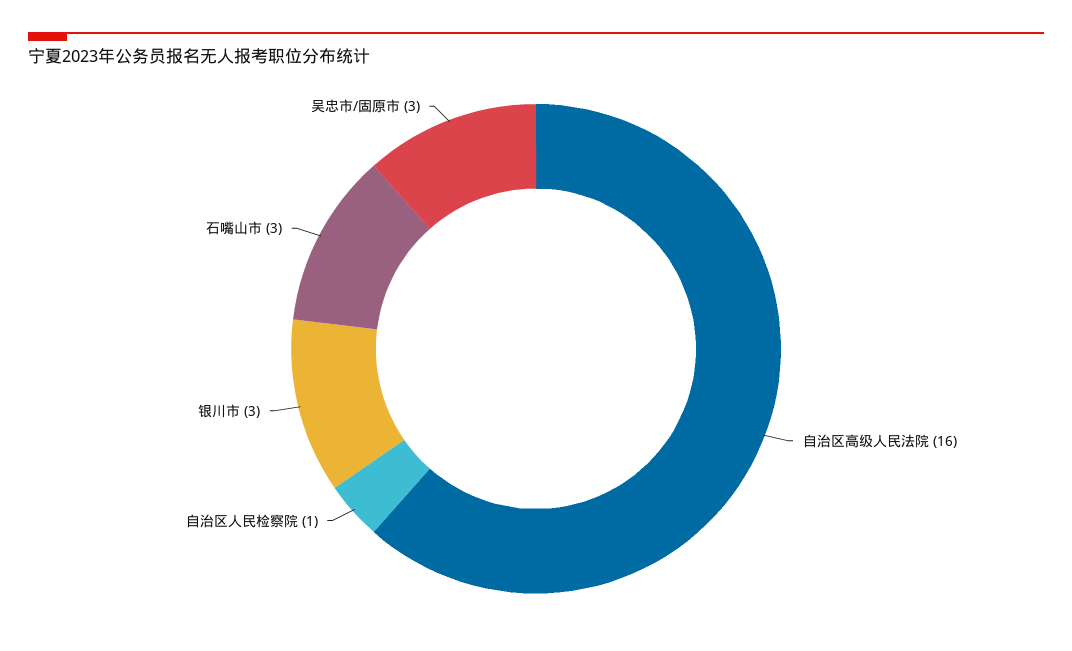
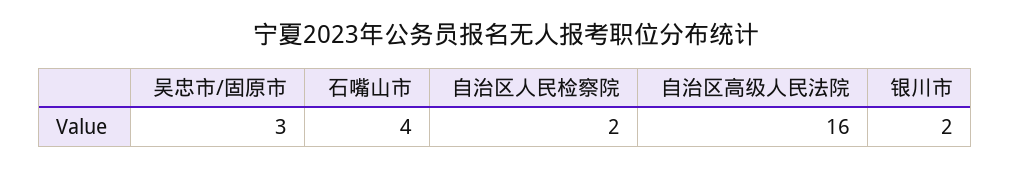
  {
    "自治区高级人民法院": 16,
-   "自治区人民检察院": 1,
+   "自治区人民检察院": 2,
-   "银川市": 3,
+   "银川市": 2,
-   "石嘴山市": 3,
+   "石嘴山市": 4,
    "吴忠市/固原市": 3
  }

